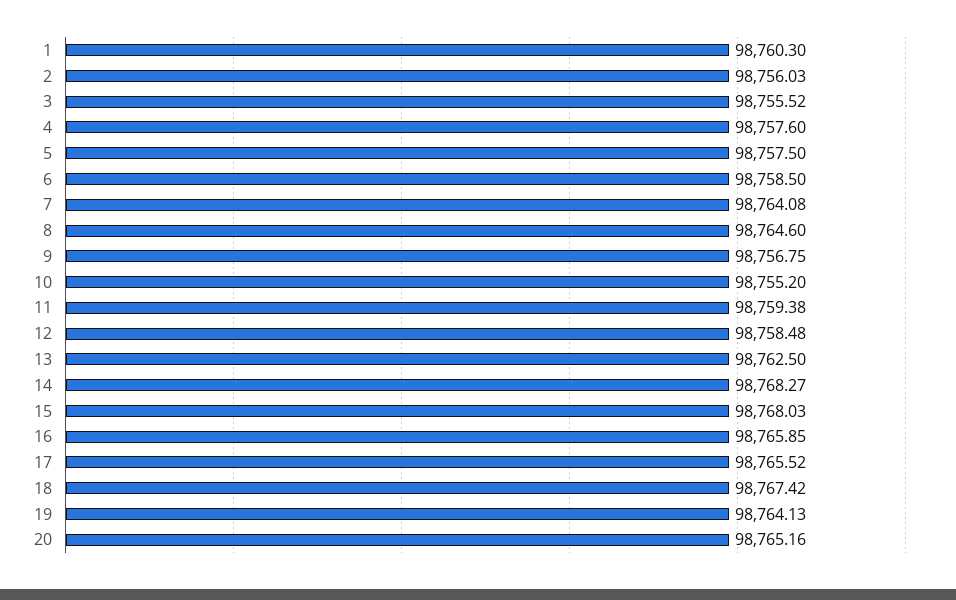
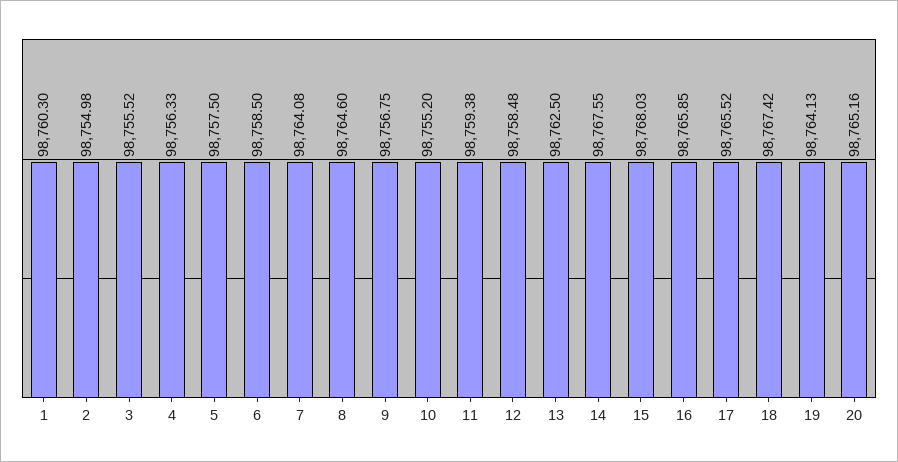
  {
    "1": 98760.3,
-   "2": 98756.03,
+   "2": 98754.98,
    "3": 98755.52,
-   "4": 98757.6,
+   "4": 98756.33,
    "5": 98757.5,
    "6": 98758.5,
    "7": 98764.08,
    "8": 98764.6,
    "9": 98756.75,
    "10": 98755.2,
    "11": 98759.38,
    "12": 98758.48,
    "13": 98762.5,
-   "14": 98768.27,
+   "14": 98767.55,
    "15": 98768.03,
    "16": 98765.85,
    "17": 98765.52,
    "18": 98767.42,
    "19": 98764.13,
    "20": 98765.16
  }

